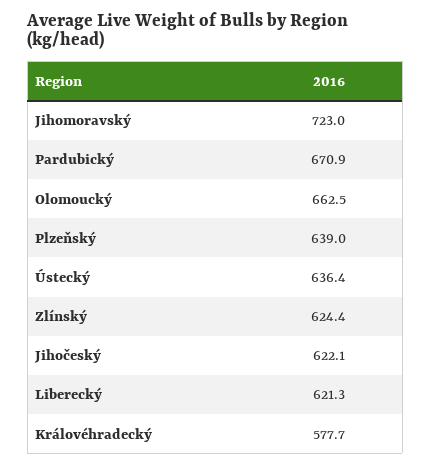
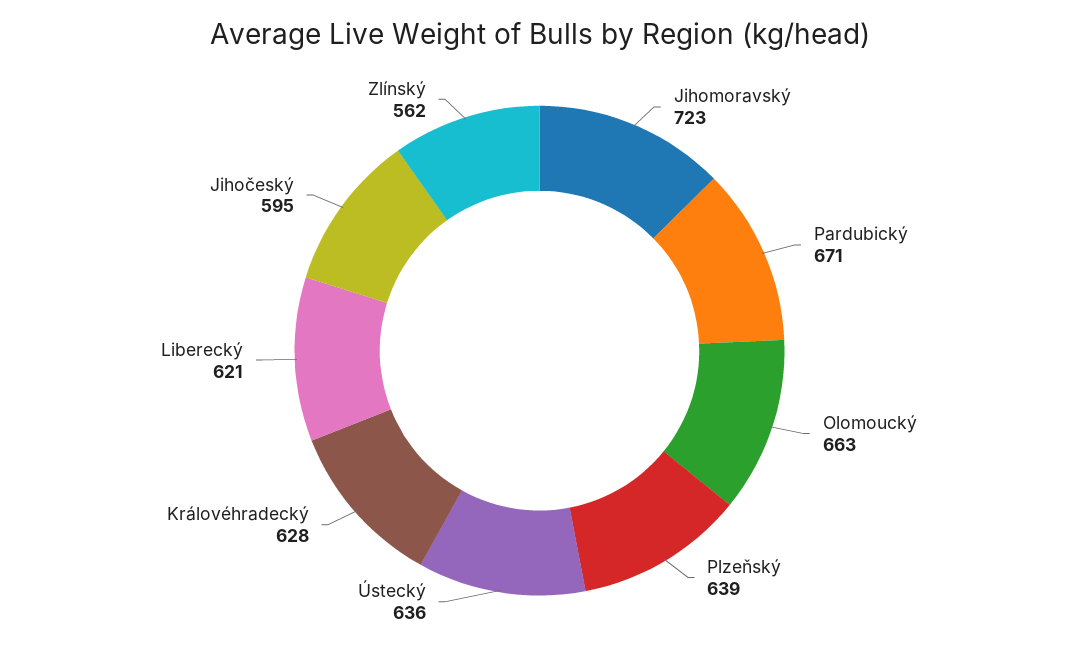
  {
    "Jihomoravský": 723,
    "Pardubický": 670.9,
    "Olomoucký": 662.5,
    "Plzeňský": 639,
    "Ústecký": 636.4,
-   "Zlínský": 624.4,
+   "Zlínský": 562,
-   "Jihočeský": 622.1,
+   "Jihočeský": 595,
    "Liberecký": 621.3,
-   "Královéhradecký": 577.7
+   "Královéhradecký": 628
  }

